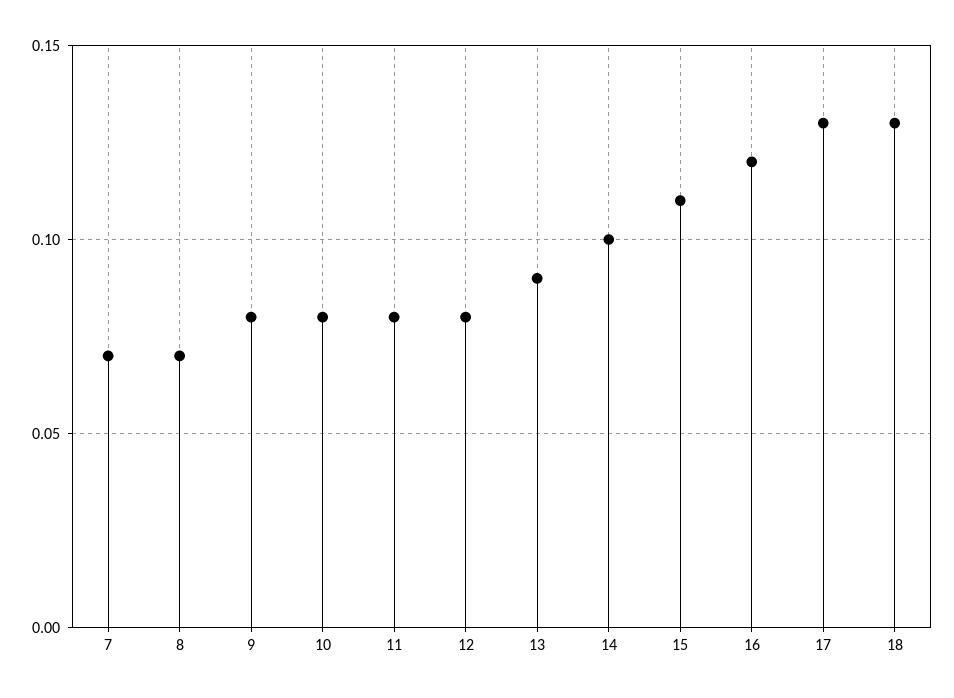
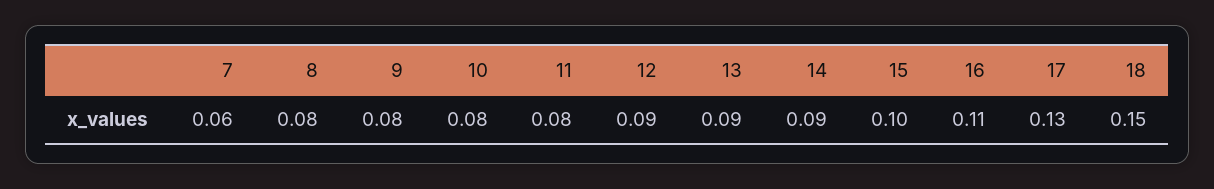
  {
-   "7": 0.07,
+   "7": 0.06,
-   "8": 0.07,
+   "8": 0.08,
    "9": 0.08,
    "10": 0.08,
    "11": 0.08,
-   "12": 0.08,
+   "12": 0.09,
    "13": 0.09,
-   "14": 0.1,
+   "14": 0.09,
-   "15": 0.11,
+   "15": 0.1,
-   "16": 0.12,
+   "16": 0.11,
    "17": 0.13,
-   "18": 0.13
+   "18": 0.15
  }

